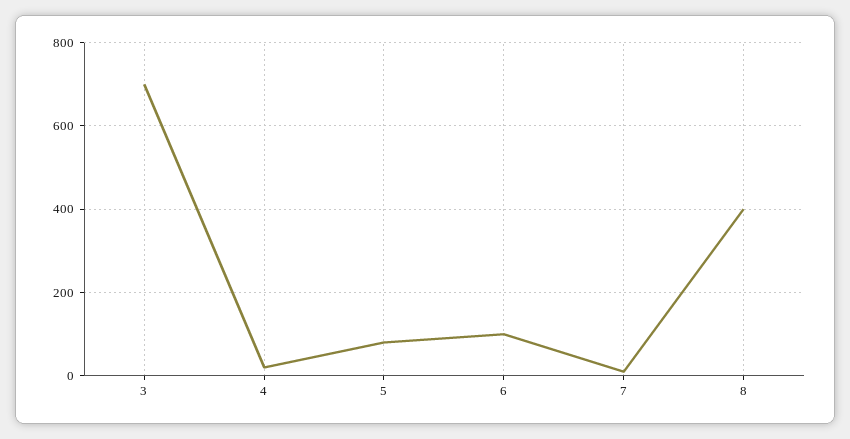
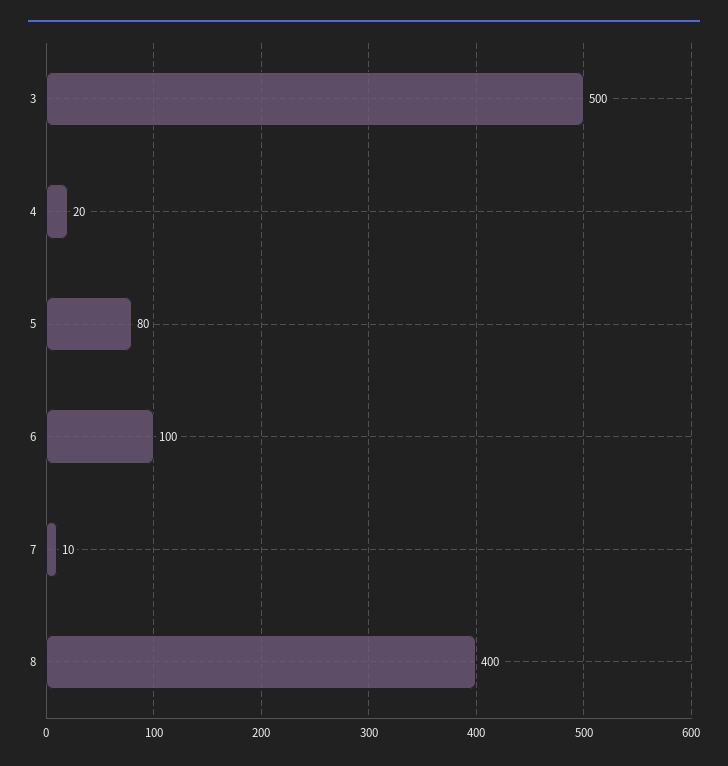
  {
-   "3": 700,
+   "3": 500,
    "4": 20,
    "5": 80,
    "6": 100,
    "7": 10,
    "8": 400
  }

